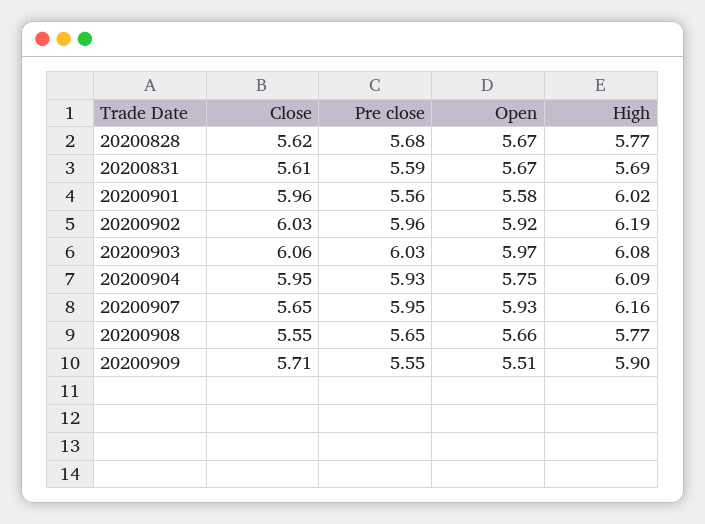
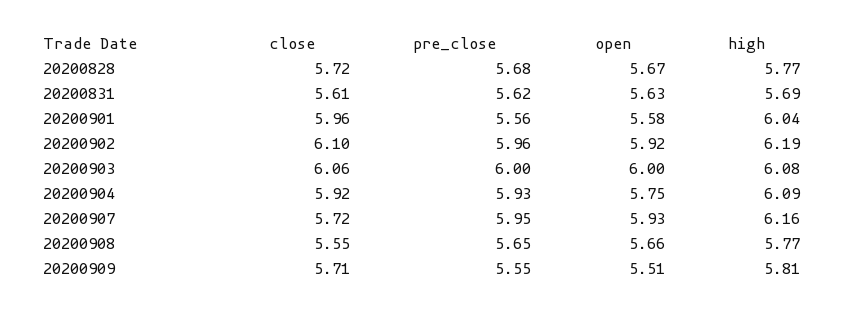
  {
    "Close": {
-     "20200828": 5.62,
+     "20200828": 5.72,
      "20200831": 5.61,
      "20200901": 5.96,
-     "20200902": 6.03,
+     "20200902": 6.1,
      "20200903": 6.06,
-     "20200904": 5.95,
+     "20200904": 5.92,
-     "20200907": 5.65,
+     "20200907": 5.72,
      "20200908": 5.55,
      "20200909": 5.71
    },
    "Pre close": {
      "20200828": 5.68,
-     "20200831": 5.59,
+     "20200831": 5.62,
      "20200901": 5.56,
      "20200902": 5.96,
-     "20200903": 6.03,
+     "20200903": 6,
      "20200904": 5.93,
      "20200907": 5.95,
      "20200908": 5.65,
      "20200909": 5.55
    },
    "Open": {
      "20200828": 5.67,
-     "20200831": 5.67,
+     "20200831": 5.63,
      "20200901": 5.58,
      "20200902": 5.92,
-     "20200903": 5.97,
+     "20200903": 6,
      "20200904": 5.75,
      "20200907": 5.93,
      "20200908": 5.66,
      "20200909": 5.51
    },
    "High": {
      "20200828": 5.77,
      "20200831": 5.69,
-     "20200901": 6.02,
+     "20200901": 6.04,
      "20200902": 6.19,
      "20200903": 6.08,
      "20200904": 6.09,
      "20200907": 6.16,
      "20200908": 5.77,
-     "20200909": 5.9
+     "20200909": 5.81
    }
  }

